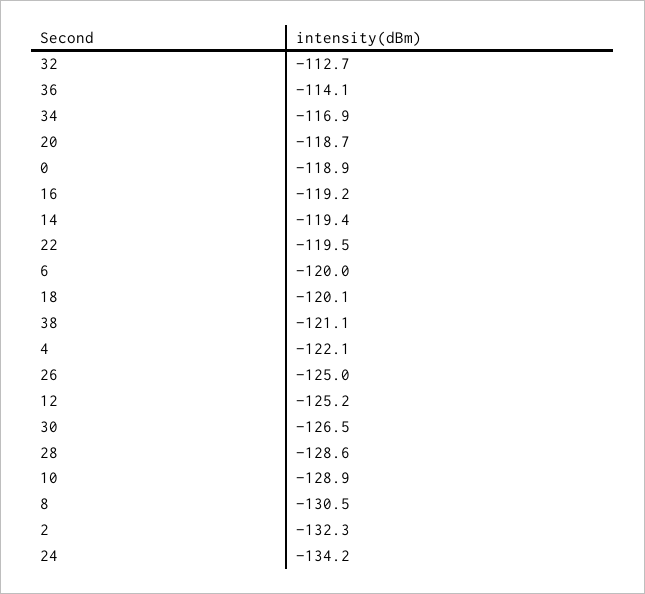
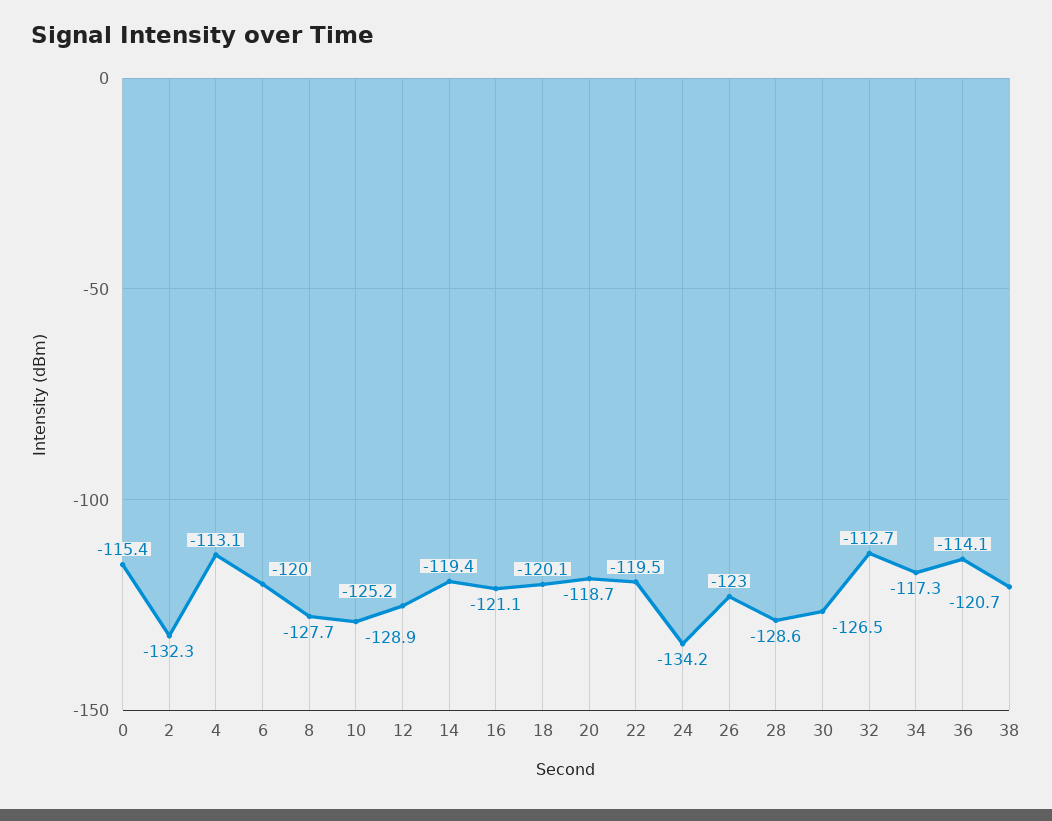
  {
    "32": -112.7,
    "36": -114.1,
-   "34": -116.9,
+   "34": -117.3,
    "20": -118.7,
-   "0": -118.9,
+   "0": -115.4,
-   "16": -119.2,
+   "16": -121.1,
    "14": -119.4,
    "22": -119.5,
    "6": -120,
    "18": -120.1,
-   "38": -121.1,
+   "38": -120.7,
-   "4": -122.1,
+   "4": -113.1,
-   "26": -125,
+   "26": -123,
    "12": -125.2,
    "30": -126.5,
    "28": -128.6,
    "10": -128.9,
-   "8": -130.5,
+   "8": -127.7,
    "2": -132.3,
    "24": -134.2
  }

